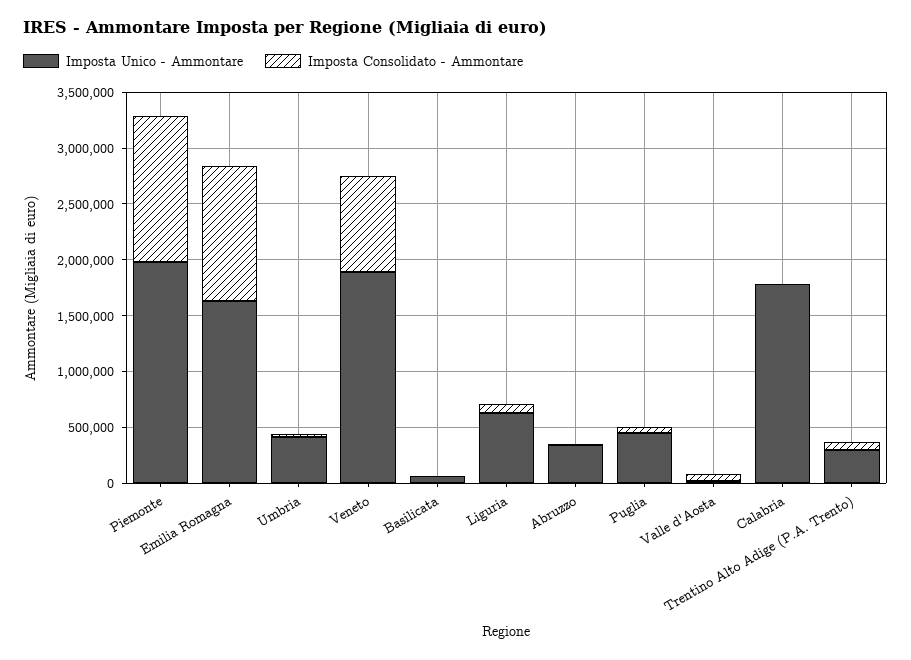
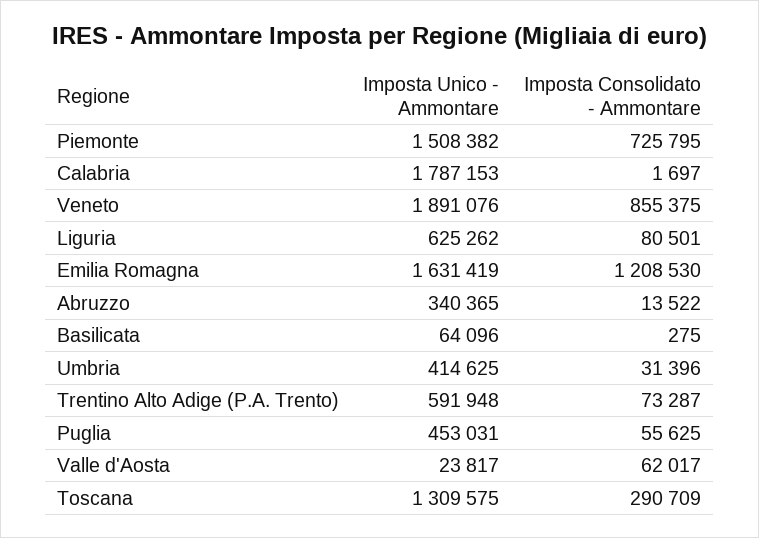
  {
    "Imposta Unico - Ammontare": {
-     "Piemonte": 2000000,
+     "Piemonte": 1508382,
      "Emilia Romagna": 1631419,
      "Umbria": 414625,
      "Veneto": 1891076,
      "Basilicata": 64096,
      "Liguria": 625262,
      "Abruzzo": 340365,
      "Puglia": 453031,
      "Valle d'Aosta": 23817,
      "Calabria": 1787153,
-     "Trentino Alto Adige (P.A. Trento)": 300000
+     "Trentino Alto Adige (P.A. Trento)": 591948,
+     "Toscana": 1309575
    },
    "Imposta Consolidato - Ammontare": {
-     "Piemonte": 1300000,
+     "Piemonte": 725795,
      "Emilia Romagna": 1208530,
      "Umbria": 31396,
      "Veneto": 855375,
      "Basilicata": 275,
      "Liguria": 80501,
      "Abruzzo": 13522,
      "Puglia": 55625,
      "Valle d'Aosta": 62017,
      "Calabria": 1697,
-     "Trentino Alto Adige (P.A. Trento)": 73287
+     "Trentino Alto Adige (P.A. Trento)": 73287,
+     "Toscana": 290709
    }
  }

